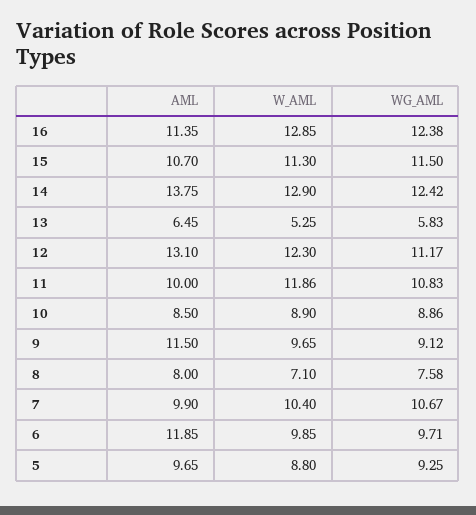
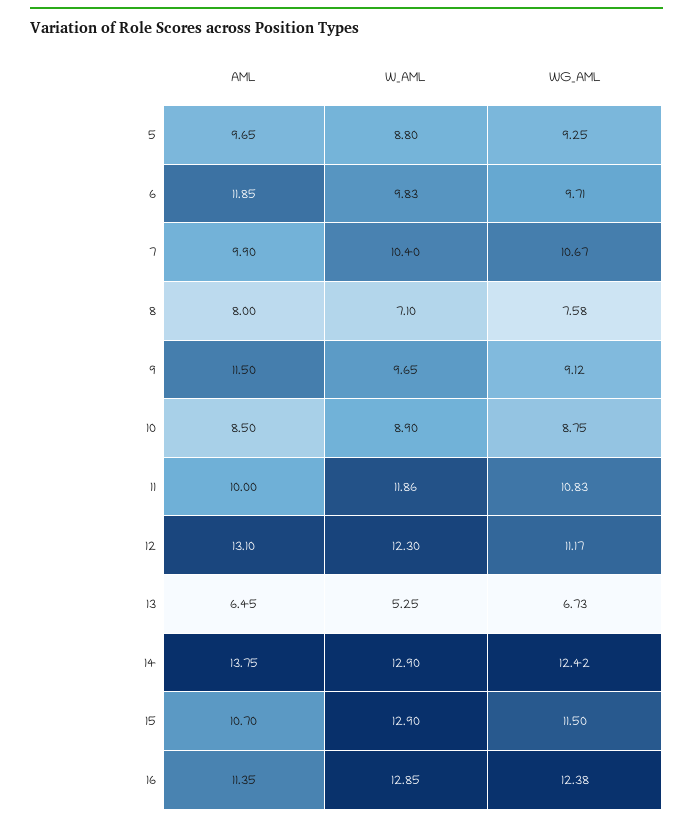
  {
    "AML": {
      "16": 11.35,
      "15": 10.7,
      "14": 13.75,
      "13": 6.45,
      "12": 13.1,
      "11": 10,
      "10": 8.5,
      "9": 11.5,
      "8": 8,
      "7": 9.9,
      "6": 11.85,
      "5": 9.65
    },
    "W_AML": {
      "16": 12.85,
-     "15": 11.3,
+     "15": 12.9,
      "14": 12.9,
      "13": 5.25,
      "12": 12.3,
      "11": 11.86,
      "10": 8.9,
      "9": 9.65,
      "8": 7.1,
      "7": 10.4,
-     "6": 9.85,
+     "6": 9.83,
      "5": 8.8
    },
    "WG_AML": {
      "16": 12.38,
      "15": 11.5,
      "14": 12.42,
-     "13": 5.83,
+     "13": 6.73,
      "12": 11.17,
      "11": 10.83,
-     "10": 8.86,
+     "10": 8.75,
      "9": 9.12,
      "8": 7.58,
      "7": 10.67,
      "6": 9.71,
      "5": 9.25
    }
  }

